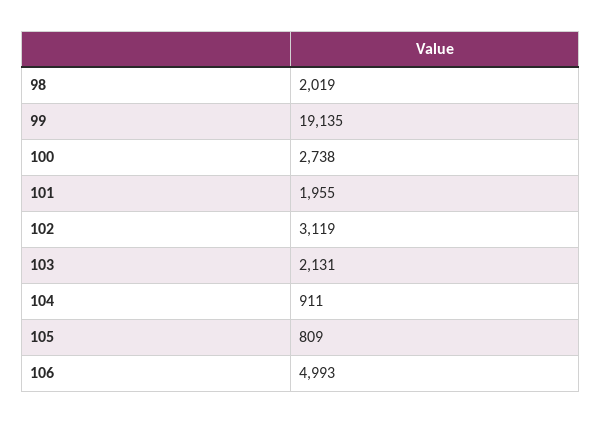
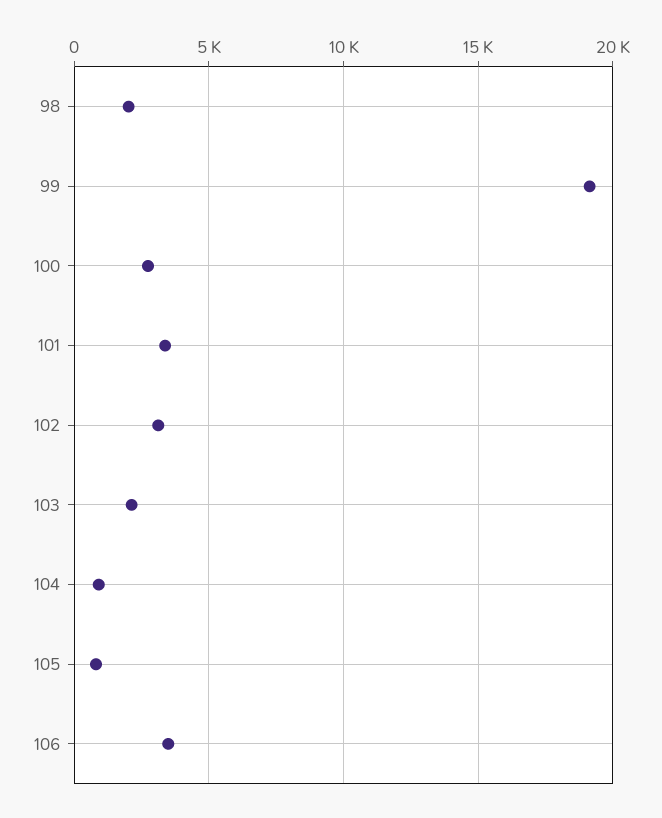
  {
    "98": 2019,
    "99": 19135,
    "100": 2738,
-   "101": 1955,
+   "101": 3500,
    "102": 3119,
    "103": 2131,
    "104": 911,
    "105": 809,
-   "106": 4993
+   "106": 3500
  }

